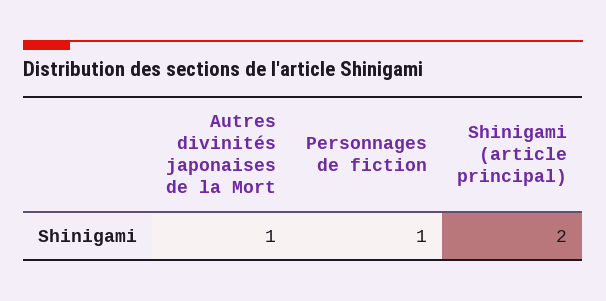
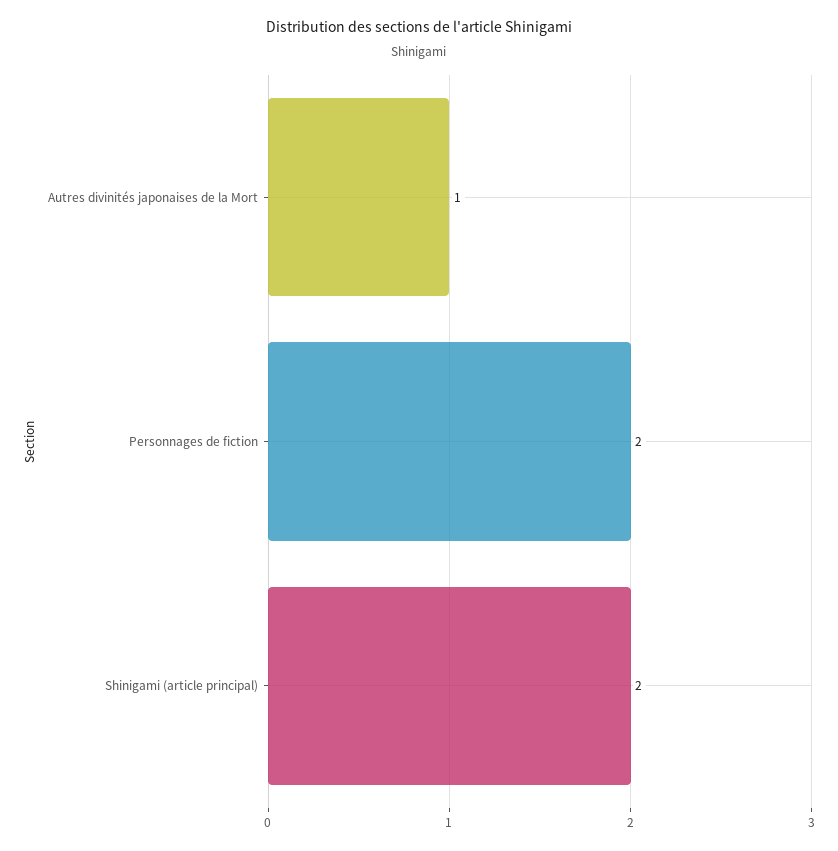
  {
    "Autres divinités japonaises de la Mort": 1,
-   "Personnages de fiction": 1,
+   "Personnages de fiction": 2,
    "Shinigami (article principal)": 2
  }

